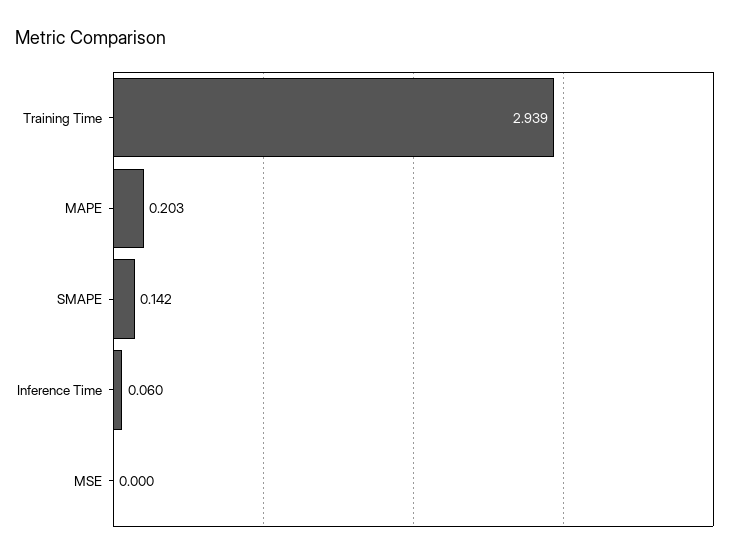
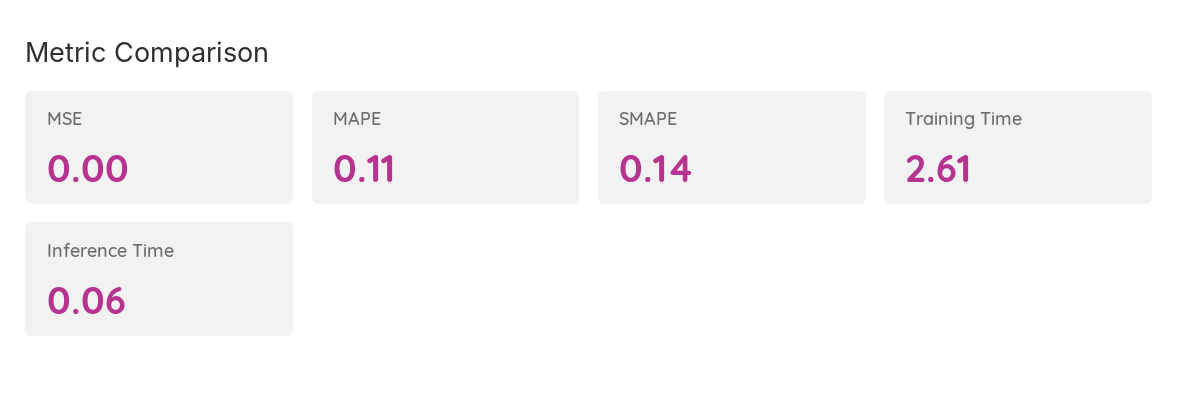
  {
-   "Training Time": 2.939,
+   "Training Time": 2.61,
-   "MAPE": 0.203,
+   "MAPE": 0.11,
    "SMAPE": 0.142,
    "Inference Time": 0.06,
    "MSE": 0
  }

